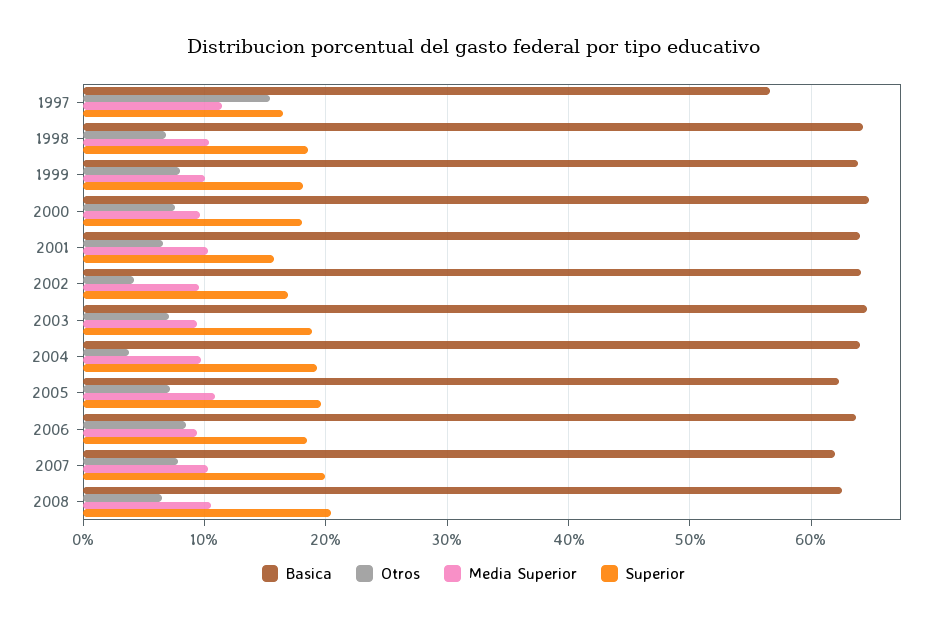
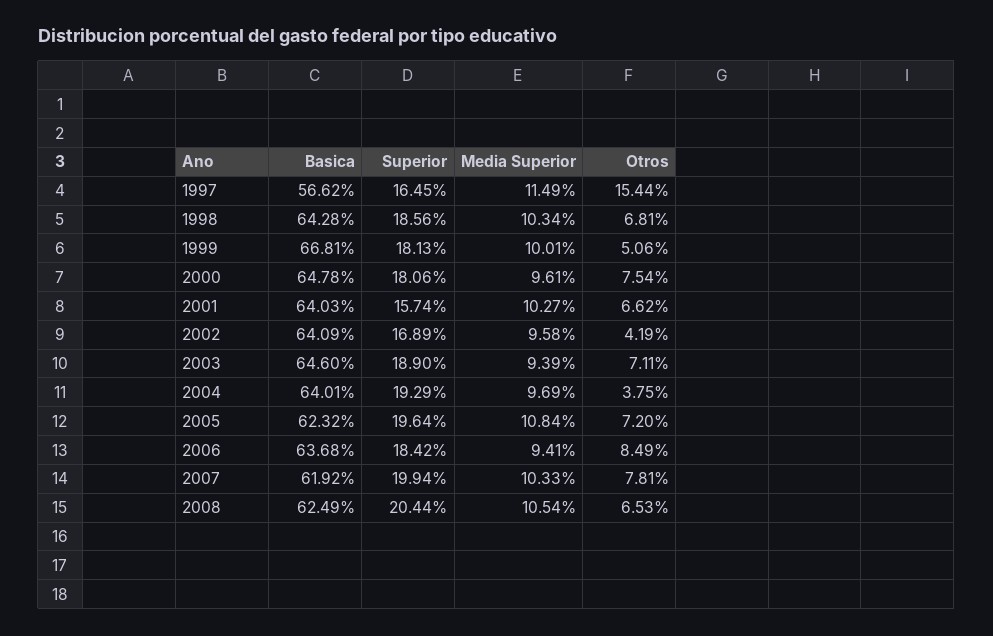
  {
    "Basica": {
      "1997": 56.62,
      "1998": 64.28,
-     "1999": 64,
+     "1999": 66.81,
      "2000": 64.78,
      "2001": 64.03,
      "2002": 64.09,
      "2003": 64.6,
      "2004": 64.01,
      "2005": 62.32,
      "2006": 63.68,
      "2007": 61.92,
      "2008": 62.49
    },
    "Otros": {
      "1997": 15.44,
      "1998": 6.81,
-     "1999": 8,
+     "1999": 5.06,
      "2000": 7.54,
      "2001": 6.62,
      "2002": 4.19,
      "2003": 7.11,
      "2004": 3.75,
      "2005": 7.2,
      "2006": 8.49,
      "2007": 7.81,
      "2008": 6.53
    },
    "Media Superior": {
      "1997": 11.49,
      "1998": 10.34,
      "1999": 10.01,
      "2000": 9.61,
      "2001": 10.27,
      "2002": 9.58,
      "2003": 9.39,
      "2004": 9.69,
      "2005": 10.84,
      "2006": 9.41,
      "2007": 10.33,
      "2008": 10.54
    },
    "Superior": {
      "1997": 16.45,
      "1998": 18.56,
      "1999": 18.13,
      "2000": 18.06,
      "2001": 15.74,
      "2002": 16.89,
      "2003": 18.9,
      "2004": 19.29,
      "2005": 19.64,
      "2006": 18.42,
      "2007": 19.94,
      "2008": 20.44
    }
  }

